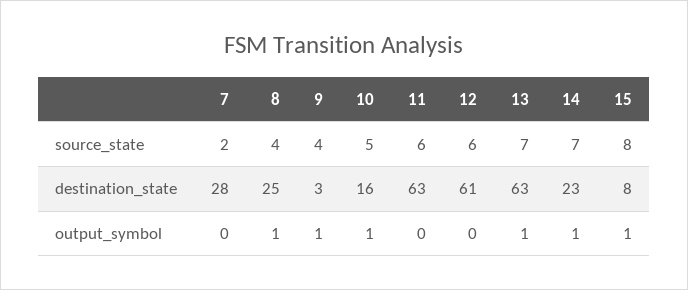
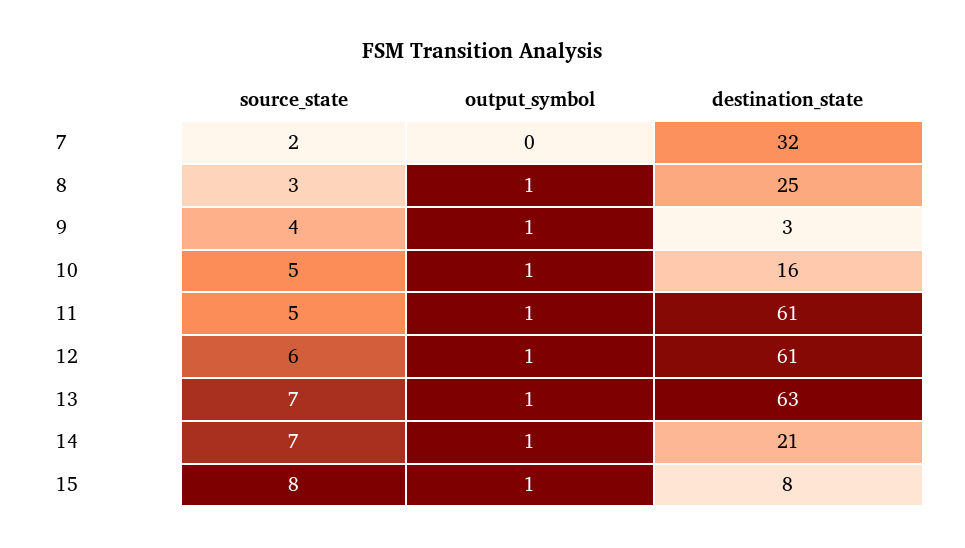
  {
    "7": {
      "source_state": 2,
-     "destination_state": 28,
+     "destination_state": 32,
      "output_symbol": 0
    },
    "8": {
-     "source_state": 4,
+     "source_state": 3,
      "destination_state": 25,
      "output_symbol": 1
    },
    "9": {
      "source_state": 4,
      "destination_state": 3,
      "output_symbol": 1
    },
    "10": {
      "source_state": 5,
      "destination_state": 16,
      "output_symbol": 1
    },
    "11": {
-     "source_state": 6,
+     "source_state": 5,
-     "destination_state": 63,
+     "destination_state": 61,
-     "output_symbol": 0
+     "output_symbol": 1
    },
    "12": {
      "source_state": 6,
      "destination_state": 61,
-     "output_symbol": 0
+     "output_symbol": 1
    },
    "13": {
      "source_state": 7,
      "destination_state": 63,
      "output_symbol": 1
    },
    "14": {
      "source_state": 7,
-     "destination_state": 23,
+     "destination_state": 21,
      "output_symbol": 1
    },
    "15": {
      "source_state": 8,
      "destination_state": 8,
      "output_symbol": 1
    }
  }

